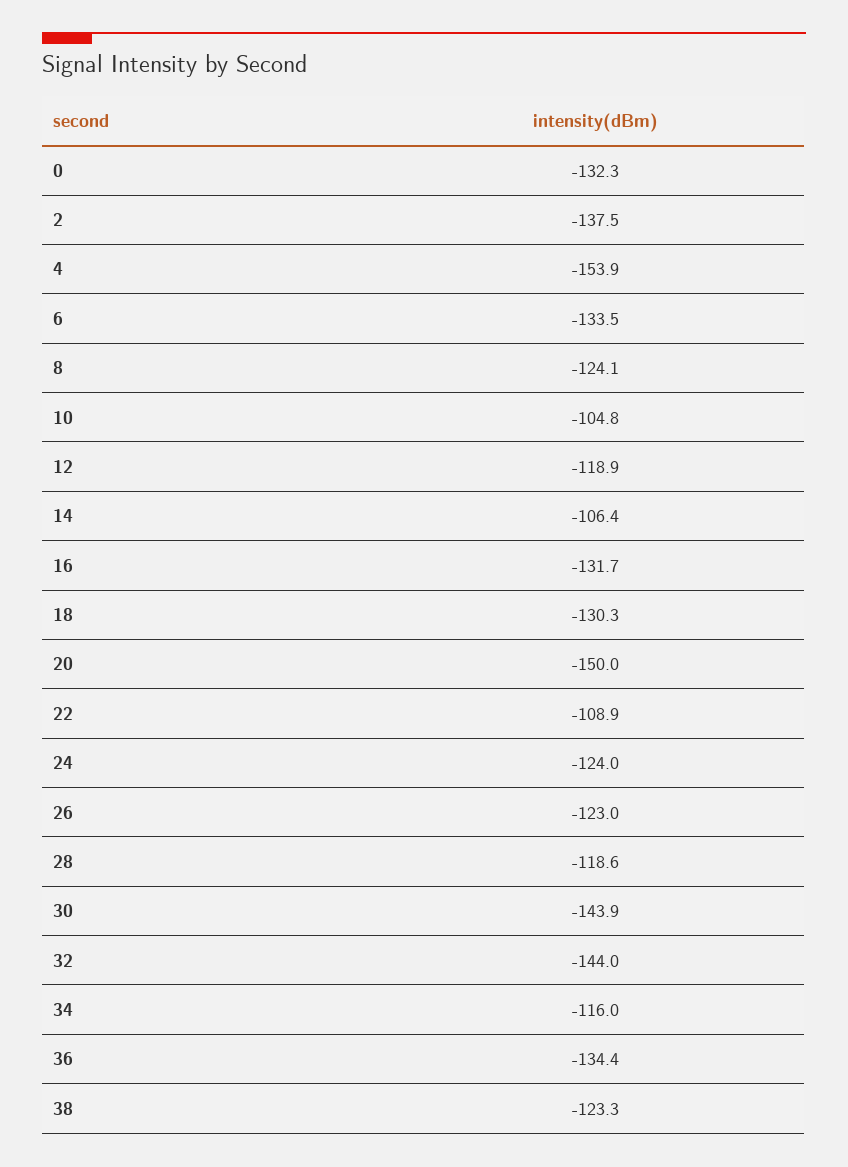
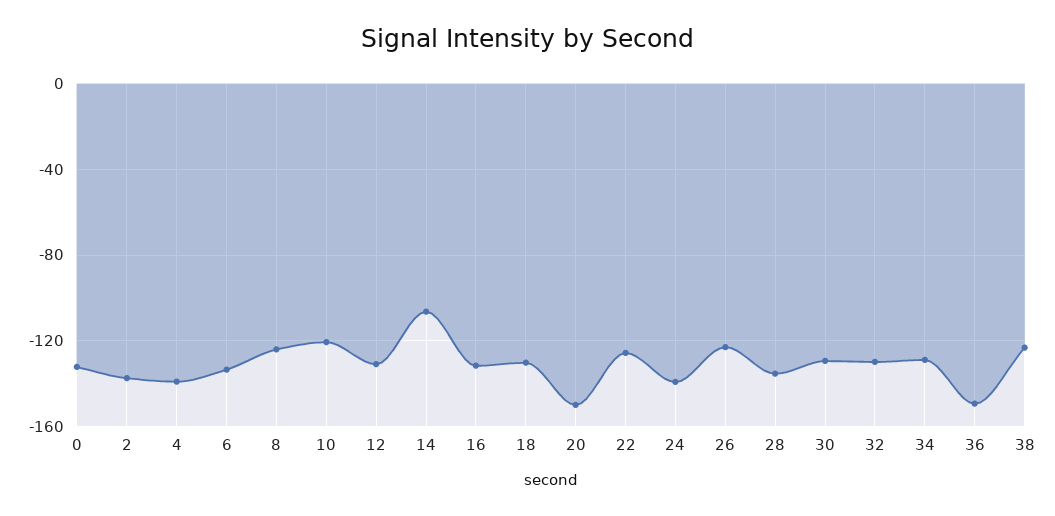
  {
    "0": -132.3,
    "2": -137.5,
-   "4": -153.9,
+   "4": -140,
    "6": -133.5,
    "8": -124.1,
-   "10": -104.8,
+   "10": -120,
-   "12": -118.9,
+   "12": -130,
    "14": -106.4,
    "16": -131.7,
    "18": -130.3,
    "20": -150,
-   "22": -108.9,
+   "22": -125,
-   "24": -124,
+   "24": -140,
    "26": -123,
-   "28": -118.6,
+   "28": -135,
-   "30": -143.9,
+   "30": -130,
-   "32": -144,
+   "32": -130,
-   "34": -116,
+   "34": -130,
-   "36": -134.4,
+   "36": -150,
    "38": -123.3
  }

